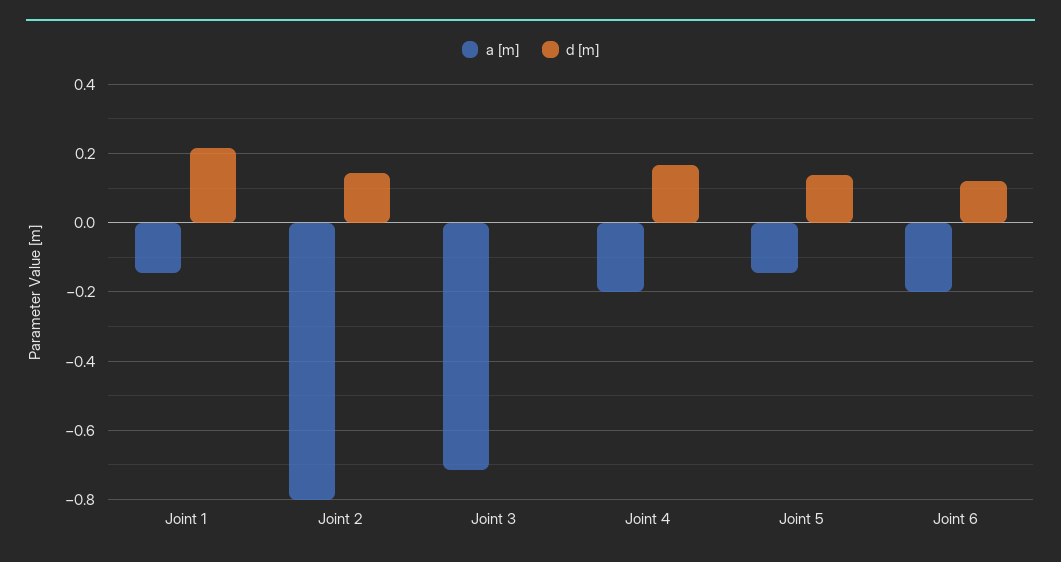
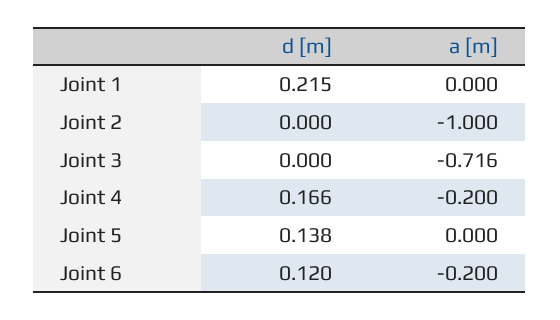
  {
    "a [m]": {
-     "Joint 1": -0.14,
+     "Joint 1": 0,
-     "Joint 2": -0.8,
+     "Joint 2": -1,
      "Joint 3": -0.716,
      "Joint 4": -0.2,
-     "Joint 5": -0.14,
+     "Joint 5": 0,
      "Joint 6": -0.2
    },
    "d [m]": {
      "Joint 1": 0.215,
-     "Joint 2": 0.14,
+     "Joint 2": 0,
      "Joint 3": 0,
      "Joint 4": 0.166,
      "Joint 5": 0.138,
      "Joint 6": 0.12
    }
  }

